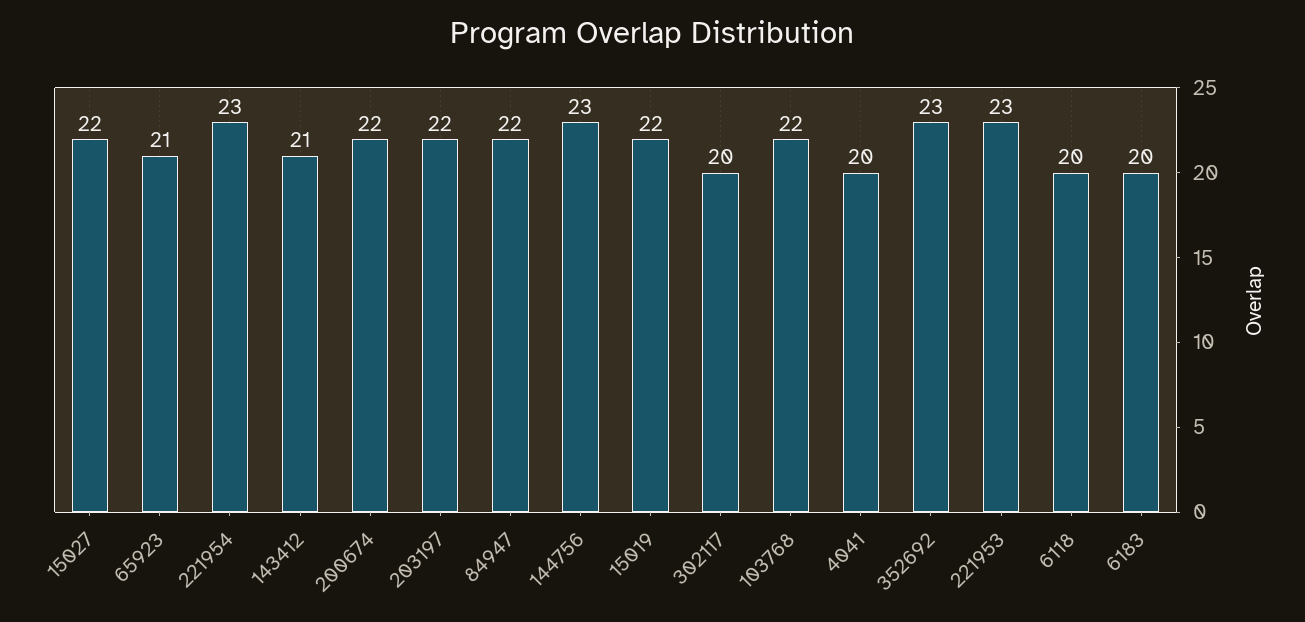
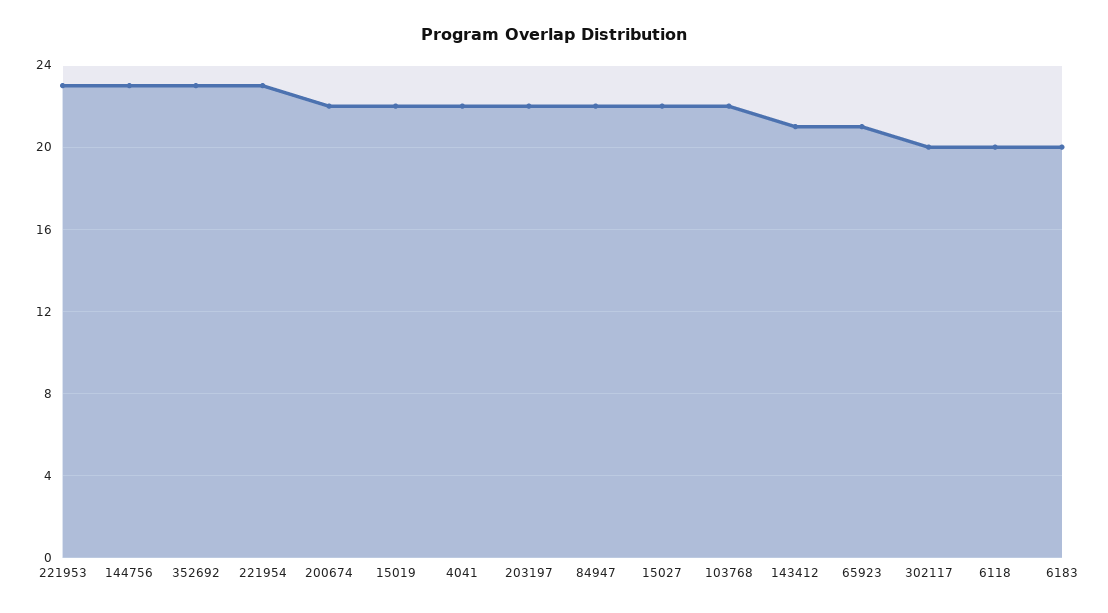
  {
    "15027": 22,
    "65923": 21,
    "221954": 23,
    "143412": 21,
    "200674": 22,
    "203197": 22,
    "84947": 22,
    "144756": 23,
    "15019": 22,
    "302117": 20,
    "103768": 22,
-   "4041": 20,
+   "4041": 22,
    "352692": 23,
    "221953": 23,
    "6118": 20,
    "6183": 20
  }

